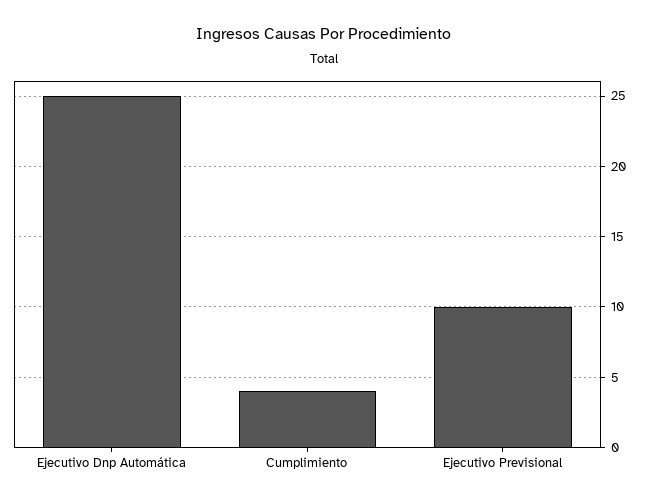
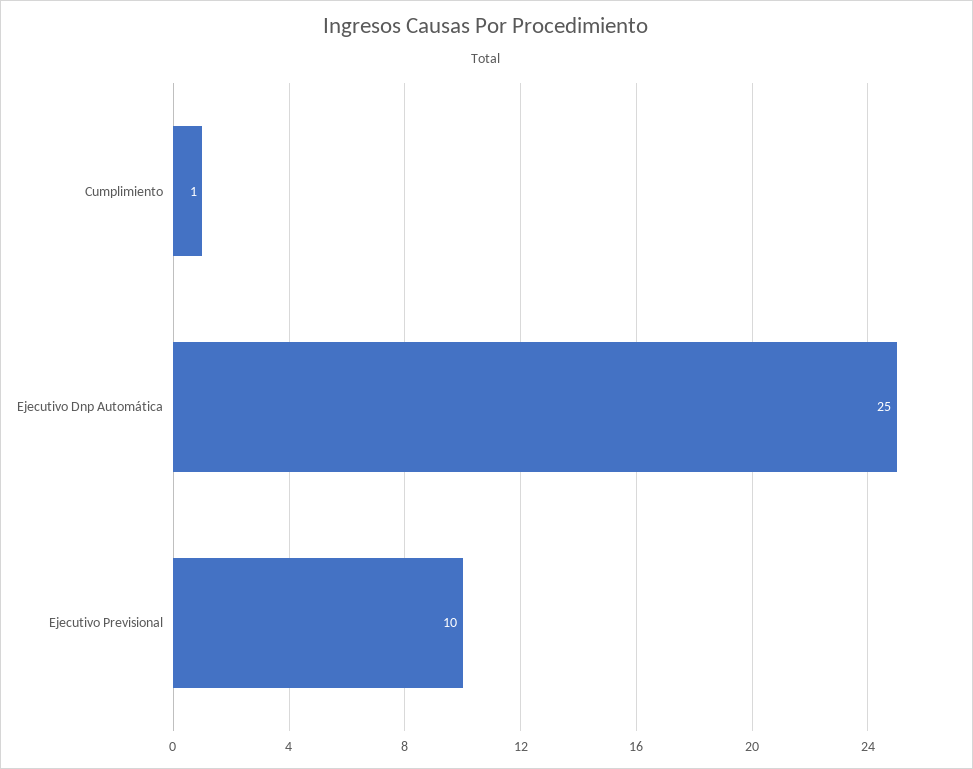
  {
    "Ejecutivo Dnp Automática": 25,
-   "Cumplimiento": 4,
+   "Cumplimiento": 1,
    "Ejecutivo Previsional": 10
  }

